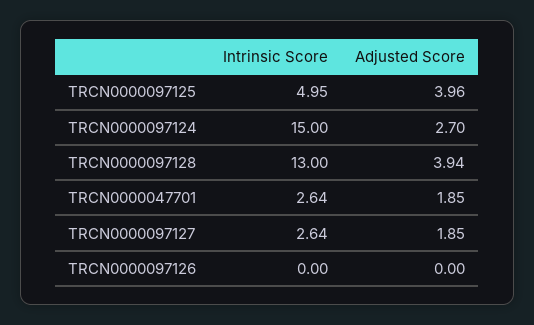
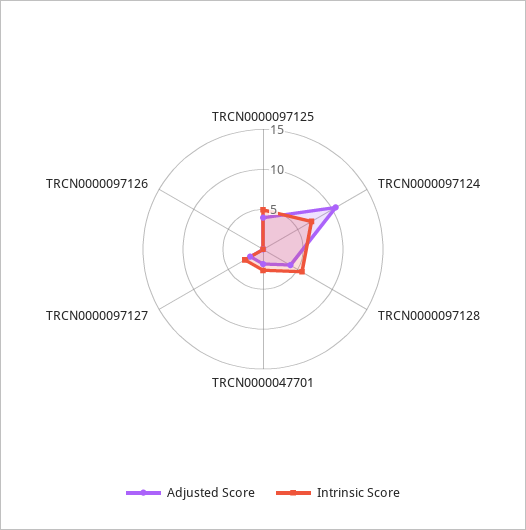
  {
    "Intrinsic Score": {
      "TRCN0000097125": 4.95,
-     "TRCN0000097124": 15,
+     "TRCN0000097124": 7.5,
-     "TRCN0000097128": 13,
+     "TRCN0000097128": 5,
      "TRCN0000047701": 2.64,
      "TRCN0000097127": 2.64,
      "TRCN0000097126": 0
    },
    "Adjusted Score": {
      "TRCN0000097125": 3.96,
-     "TRCN0000097124": 2.7,
+     "TRCN0000097124": 10,
      "TRCN0000097128": 3.94,
      "TRCN0000047701": 1.85,
      "TRCN0000097127": 1.85,
      "TRCN0000097126": 0
    }
  }

